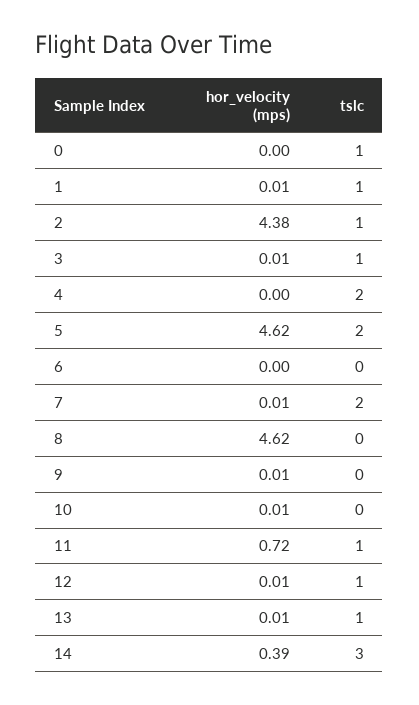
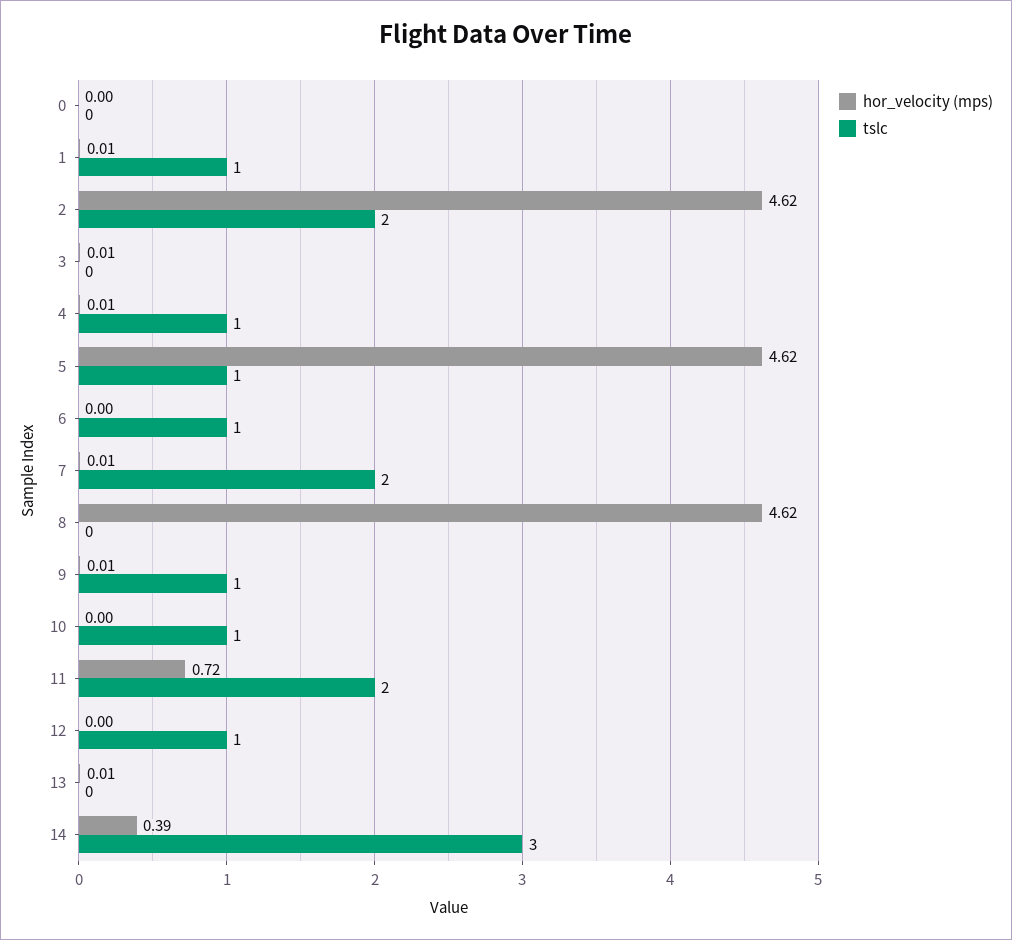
  {
    "hor_velocity (mps)": {
      "0": 0,
      "1": 0.01,
-     "2": 4.38,
+     "2": 4.62,
      "3": 0.01,
-     "4": 0,
+     "4": 0.01,
      "5": 4.62,
      "6": 0,
      "7": 0.01,
      "8": 4.62,
      "9": 0.01,
-     "10": 0.01,
+     "10": 0,
      "11": 0.72,
-     "12": 0.01,
+     "12": 0,
      "13": 0.01,
      "14": 0.39
    },
    "tslc": {
-     "0": 1,
+     "0": 0,
      "1": 1,
-     "2": 1,
+     "2": 2,
-     "3": 1,
+     "3": 0,
-     "4": 2,
+     "4": 1,
-     "5": 2,
+     "5": 1,
-     "6": 0,
+     "6": 1,
      "7": 2,
      "8": 0,
-     "9": 0,
+     "9": 1,
-     "10": 0,
+     "10": 1,
-     "11": 1,
+     "11": 2,
      "12": 1,
-     "13": 1,
+     "13": 0,
      "14": 3
    }
  }

